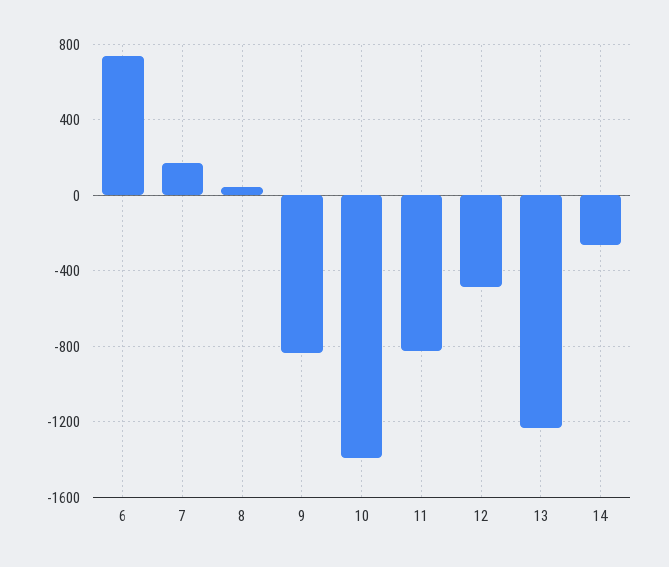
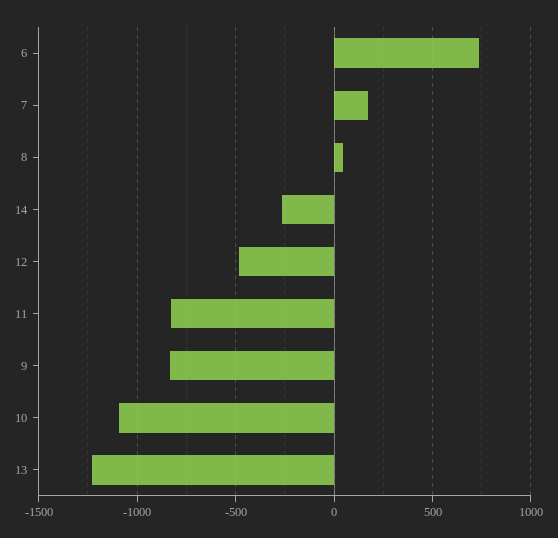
  {
    "6": 750,
    "7": 150,
    "8": 50,
    "9": -850,
-   "10": -1400,
+   "10": -1100,
    "11": -850,
    "12": -500,
    "13": -1250,
    "14": -250
  }

